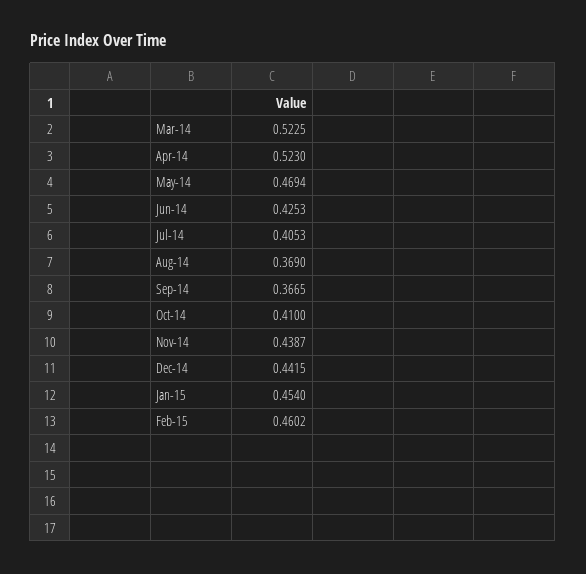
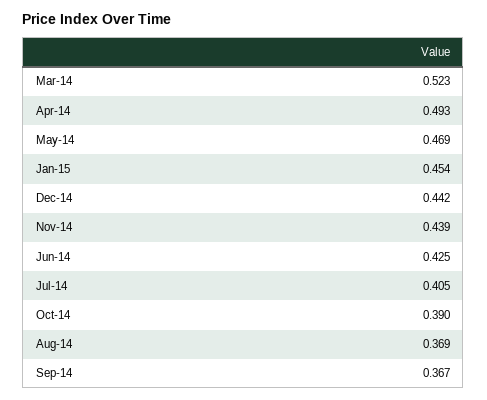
  {
    "Mar-14": 0.5225,
-   "Apr-14": 0.523,
+   "Apr-14": 0.493,
    "May-14": 0.4694,
    "Jun-14": 0.4253,
    "Jul-14": 0.4053,
    "Aug-14": 0.369,
    "Sep-14": 0.3665,
-   "Oct-14": 0.41,
+   "Oct-14": 0.39,
    "Nov-14": 0.4387,
    "Dec-14": 0.4415,
-   "Jan-15": 0.454,
+   "Jan-15": 0.454
-   "Feb-15": 0.4602
  }

